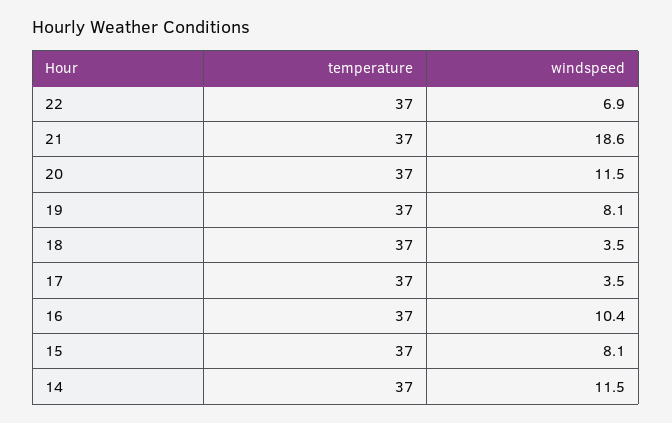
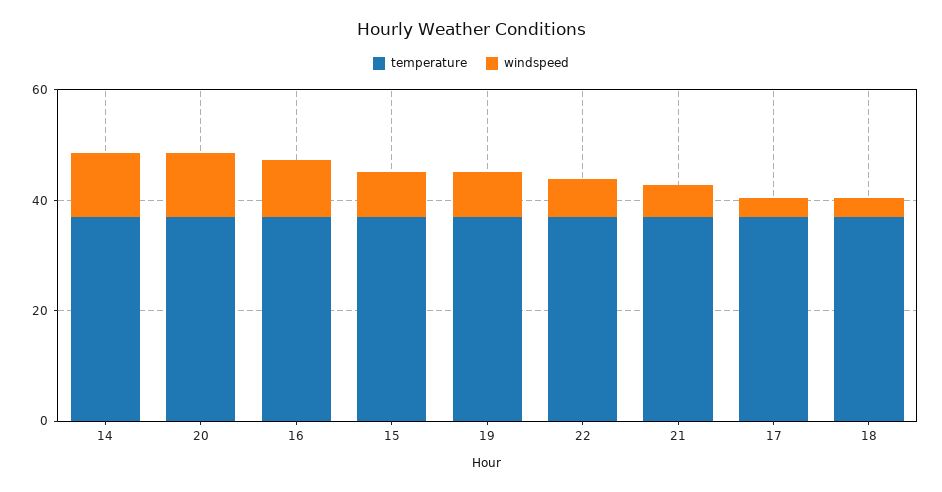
  {
    "temperature": {
      "22": 37,
      "21": 37,
      "20": 37,
      "19": 37,
      "18": 37,
      "17": 37,
      "16": 37,
      "15": 37,
      "14": 37
    },
    "windspeed": {
      "22": 6.9,
-     "21": 18.6,
+     "21": 5,
      "20": 11.5,
      "19": 8.1,
      "18": 3.5,
      "17": 3.5,
      "16": 10.4,
      "15": 8.1,
      "14": 11.5
    }
  }

